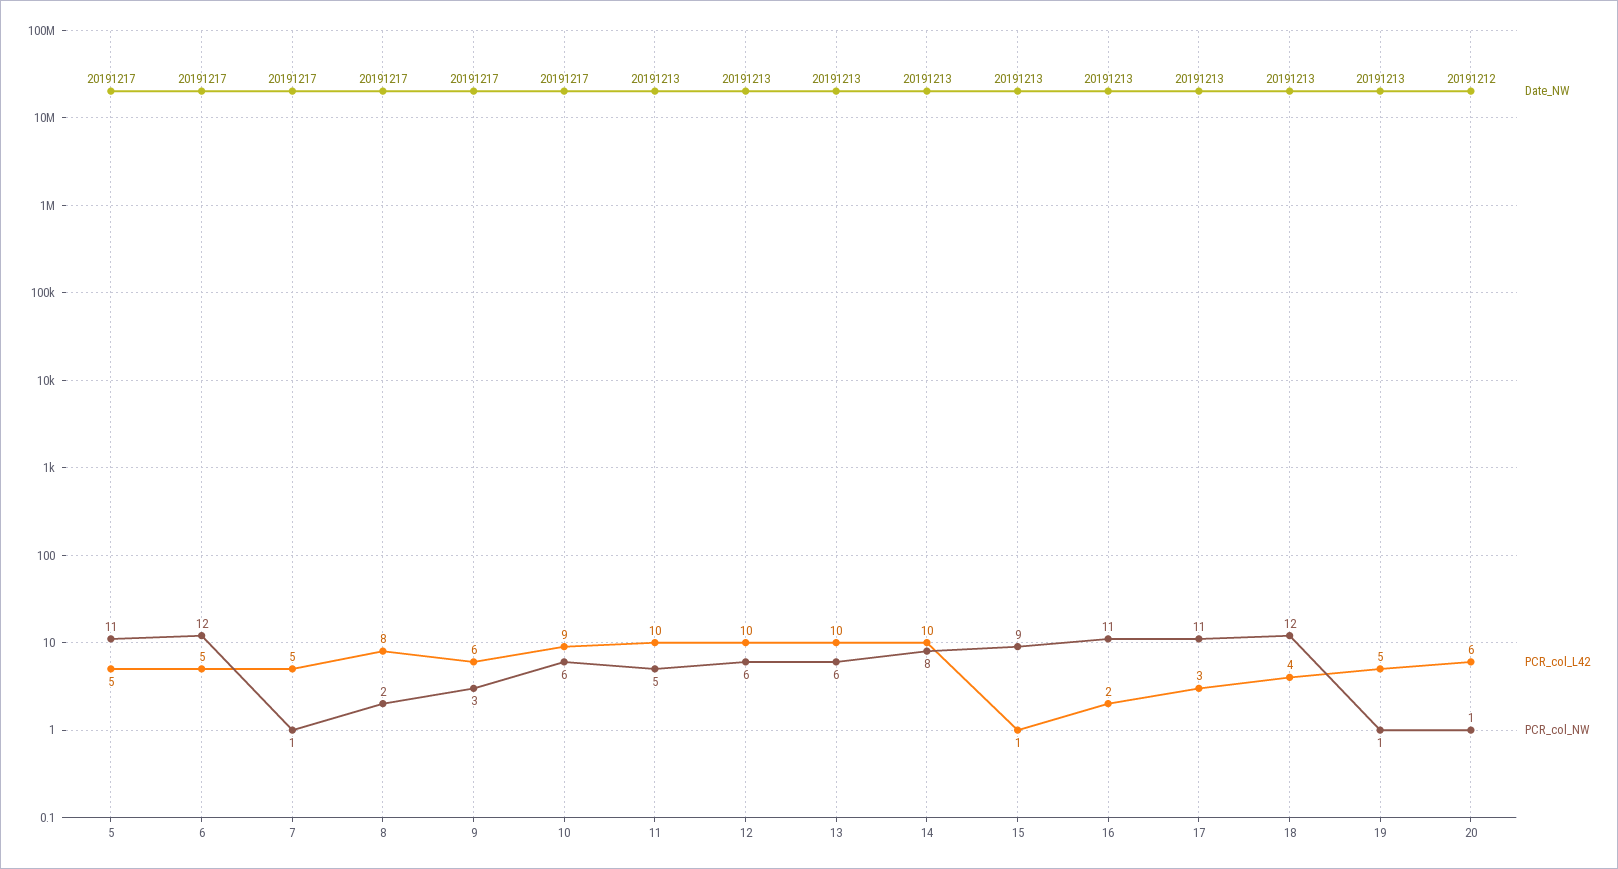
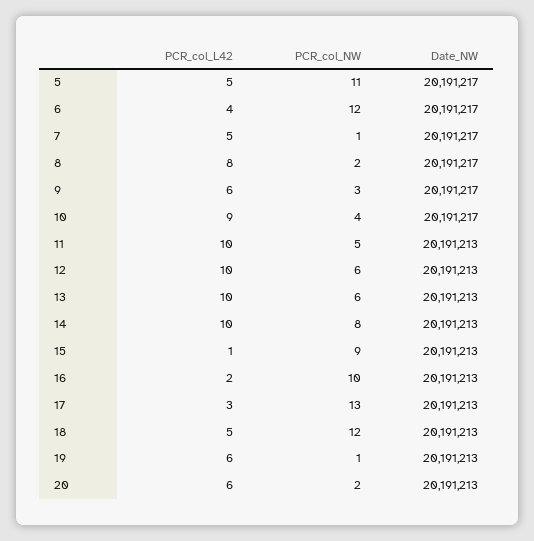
  {
    "Date_NW": {
      "5": 20191217,
      "6": 20191217,
      "7": 20191217,
      "8": 20191217,
      "9": 20191217,
      "10": 20191217,
      "11": 20191213,
      "12": 20191213,
      "13": 20191213,
      "14": 20191213,
      "15": 20191213,
      "16": 20191213,
      "17": 20191213,
      "18": 20191213,
      "19": 20191213,
-     "20": 20191212
+     "20": 20191213
    },
    "PCR_col_L42": {
      "5": 5,
-     "6": 5,
+     "6": 4,
      "7": 5,
      "8": 8,
      "9": 6,
      "10": 9,
      "11": 10,
      "12": 10,
      "13": 10,
      "14": 10,
      "15": 1,
      "16": 2,
      "17": 3,
-     "18": 4,
+     "18": 5,
-     "19": 5,
+     "19": 6,
      "20": 6
    },
    "PCR_col_NW": {
      "5": 11,
      "6": 12,
      "7": 1,
      "8": 2,
      "9": 3,
-     "10": 6,
+     "10": 4,
      "11": 5,
      "12": 6,
      "13": 6,
      "14": 8,
      "15": 9,
-     "16": 11,
+     "16": 10,
-     "17": 11,
+     "17": 13,
      "18": 12,
      "19": 1,
-     "20": 1
+     "20": 2
    }
  }

